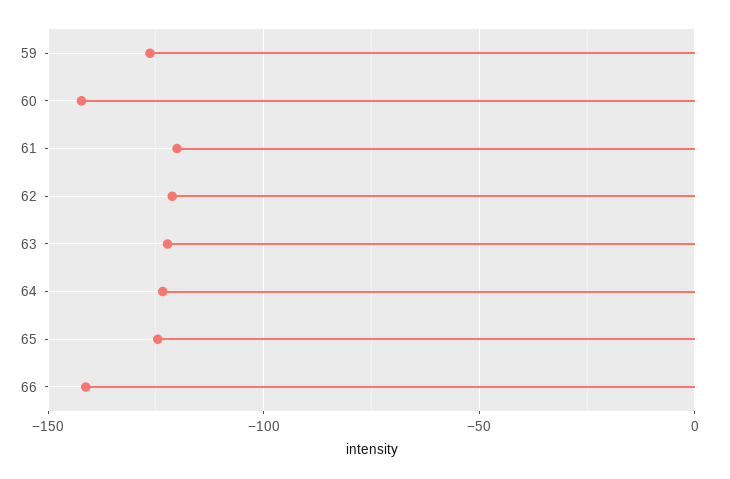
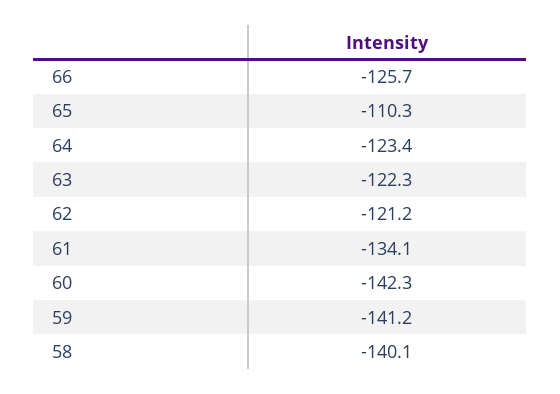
  {
-   "59": -125,
+   "59": -141.2,
    "60": -142.3,
-   "61": -120,
+   "61": -134.1,
    "62": -121.2,
    "63": -122.3,
    "64": -123.4,
-   "65": -125,
+   "65": -110.3,
-   "66": -140
+   "66": -125.7,
+   "58": -140.1
  }

